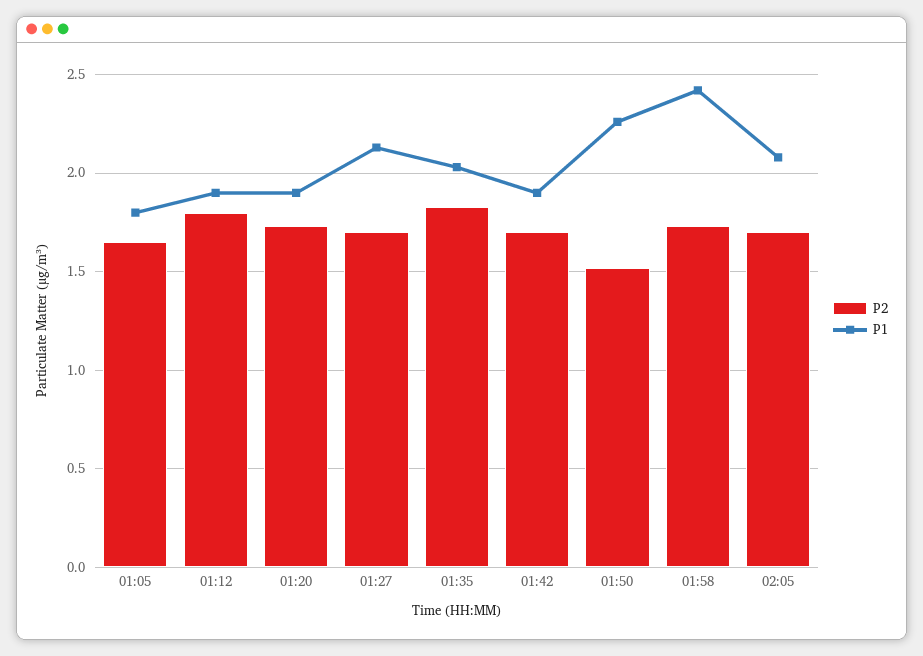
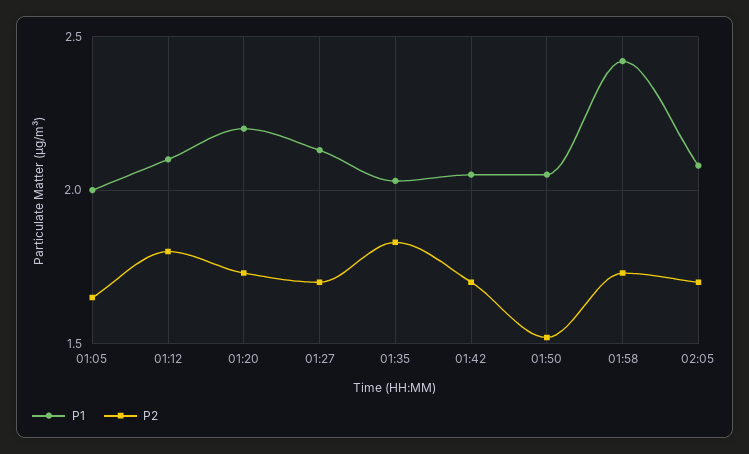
  {
    "P2": {
      "01:05": 1.65,
      "01:12": 1.8,
      "01:20": 1.75,
      "01:27": 1.7,
      "01:35": 1.85,
      "01:42": 1.7,
      "01:50": 1.5,
      "01:58": 1.75,
      "02:05": 1.7
    },
    "P1": {
-     "01:05": 1.8,
+     "01:05": 2,
-     "01:12": 1.9,
+     "01:12": 2.1,
-     "01:20": 1.9,
+     "01:20": 2.2,
      "01:27": 2.15,
      "01:35": 2.05,
-     "01:42": 1.9,
+     "01:42": 2.05,
-     "01:50": 2.25,
+     "01:50": 2.05,
      "01:58": 2.4,
      "02:05": 2.1
    }
  }

